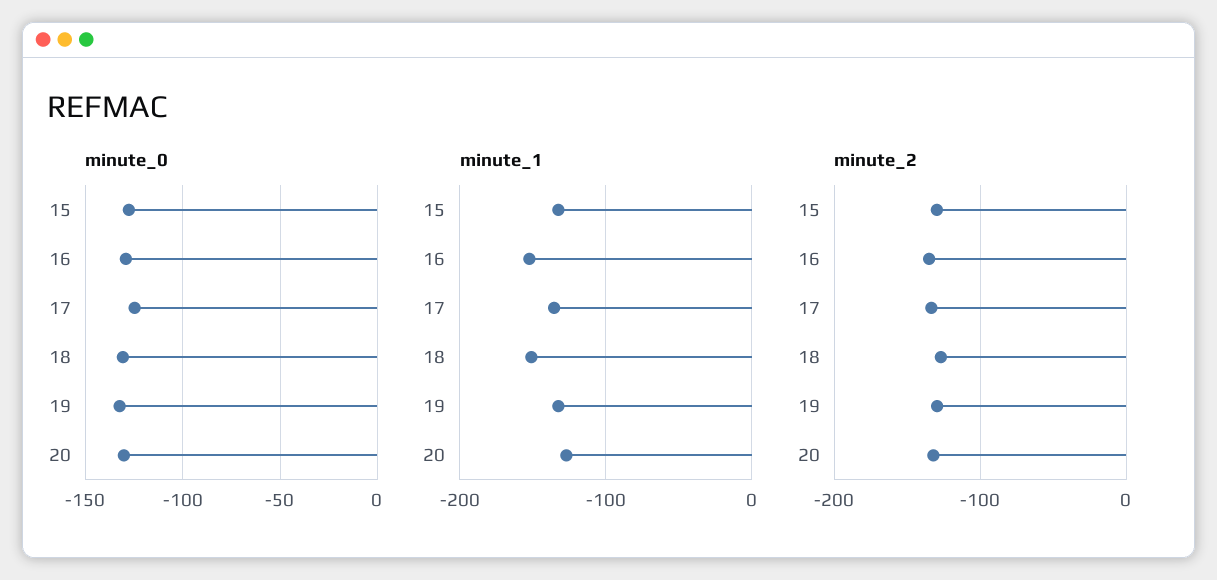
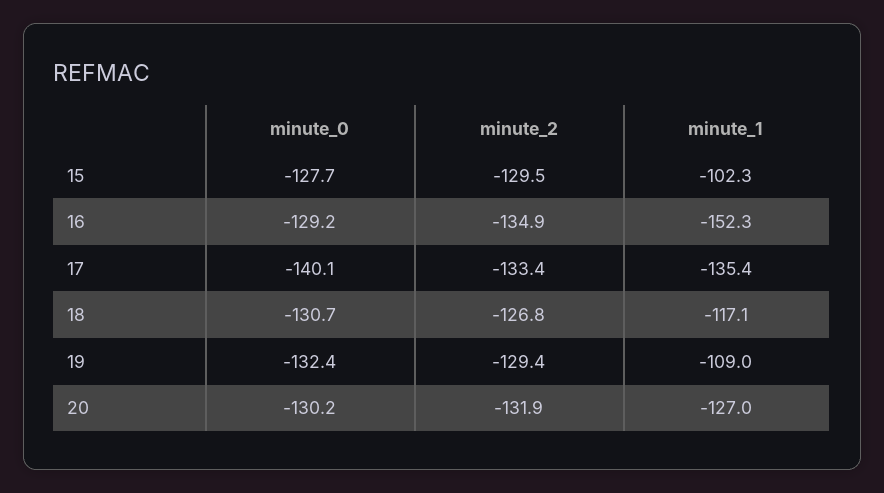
  {
    "minute_0": {
      "15": -127.7,
      "16": -129.2,
-     "17": -125,
+     "17": -140.1,
      "18": -130.7,
      "19": -132.4,
      "20": -130.2
    },
    "minute_1": {
-     "15": -130,
+     "15": -102.3,
      "16": -152.3,
      "17": -135.4,
-     "18": -150,
+     "18": -117.1,
-     "19": -130,
+     "19": -109,
      "20": -127
    },
    "minute_2": {
      "15": -129.5,
      "16": -134.9,
      "17": -133.4,
      "18": -126.8,
      "19": -129.4,
      "20": -131.9
    }
  }

